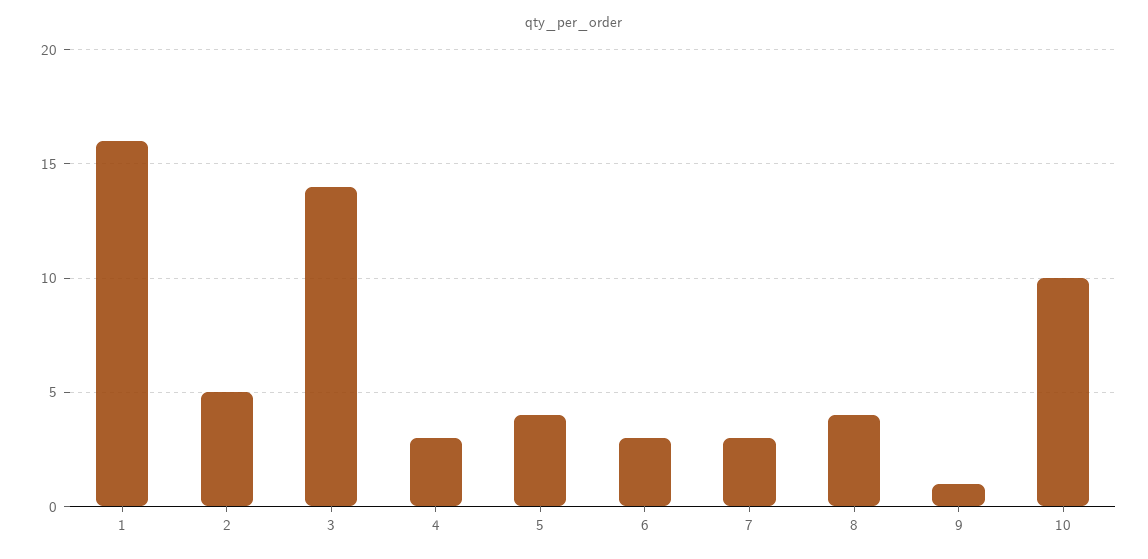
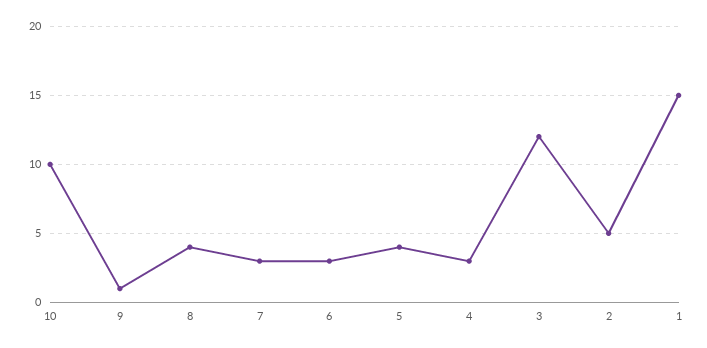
  {
-   "1": 16,
+   "1": 15,
    "2": 5,
-   "3": 14,
+   "3": 12,
    "4": 3,
    "5": 4,
    "6": 3,
    "7": 3,
    "8": 4,
    "9": 1,
    "10": 10
  }

